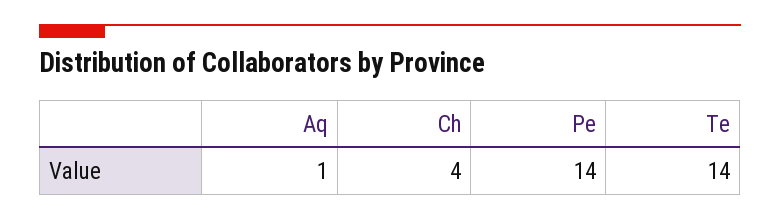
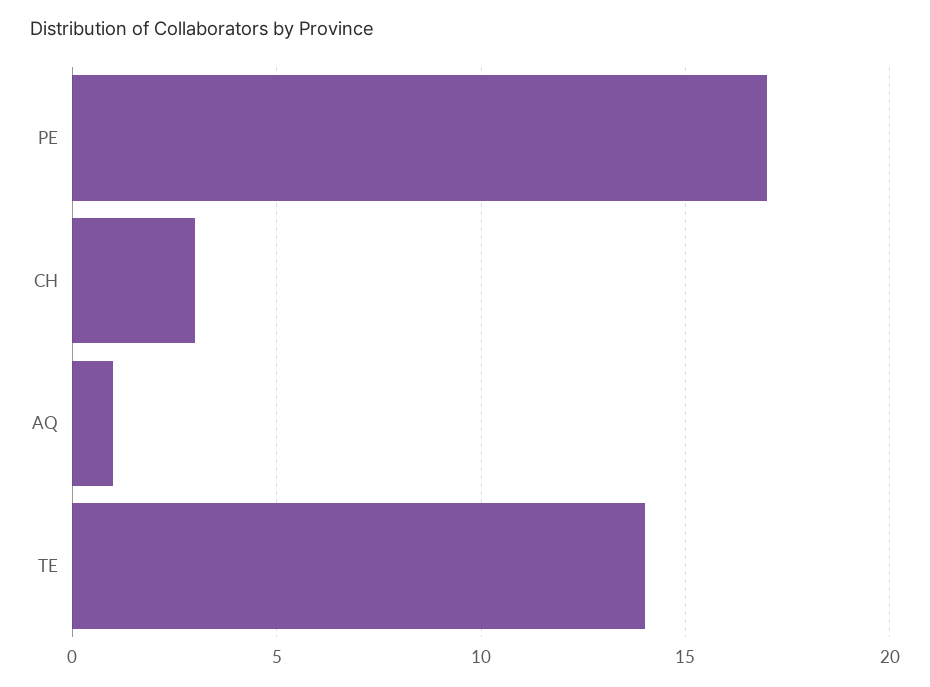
  {
    "Aq": 1,
-   "Ch": 4,
+   "Ch": 3,
-   "Pe": 14,
+   "Pe": 17,
    "Te": 14
  }

